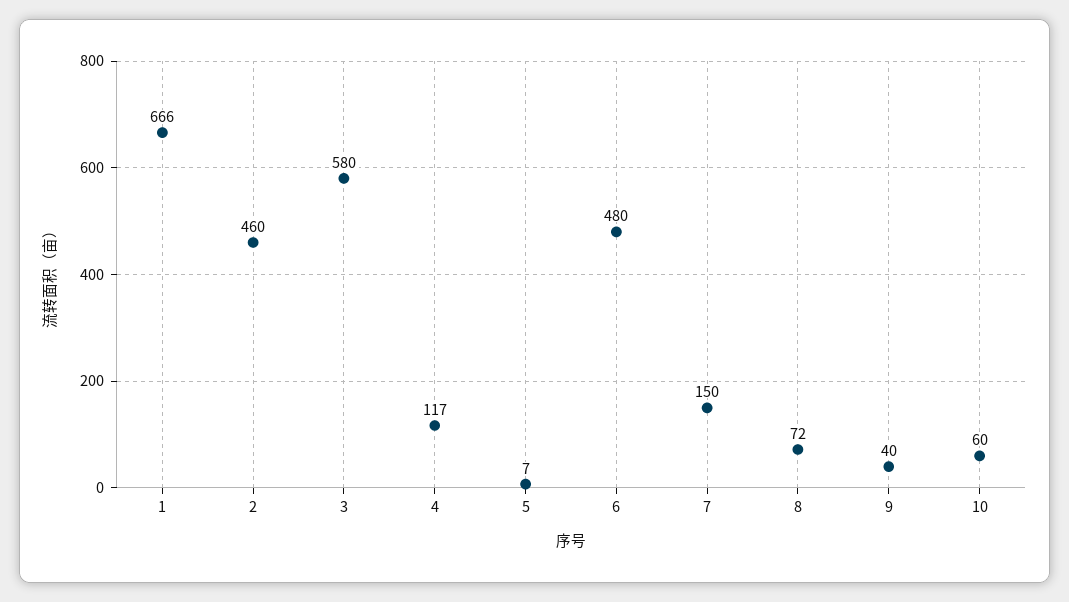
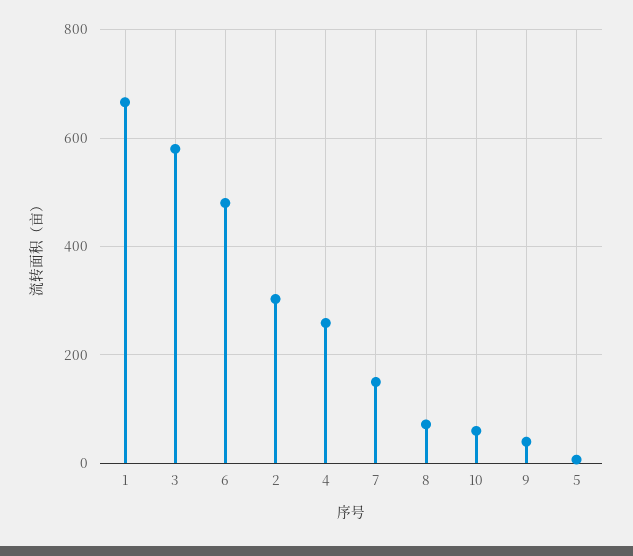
  {
    "1": 666,
-   "2": 460,
+   "2": 300,
    "3": 580,
-   "4": 117,
+   "4": 260,
    "5": 7,
    "6": 480,
    "7": 150,
    "8": 72,
    "9": 40,
    "10": 60
  }

